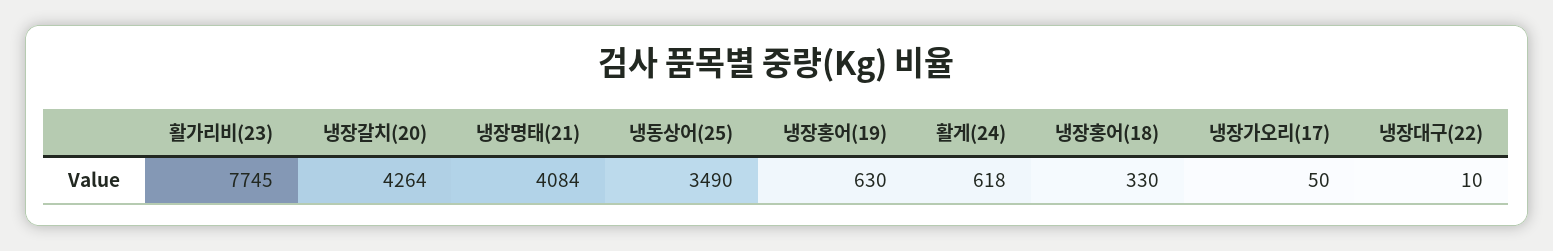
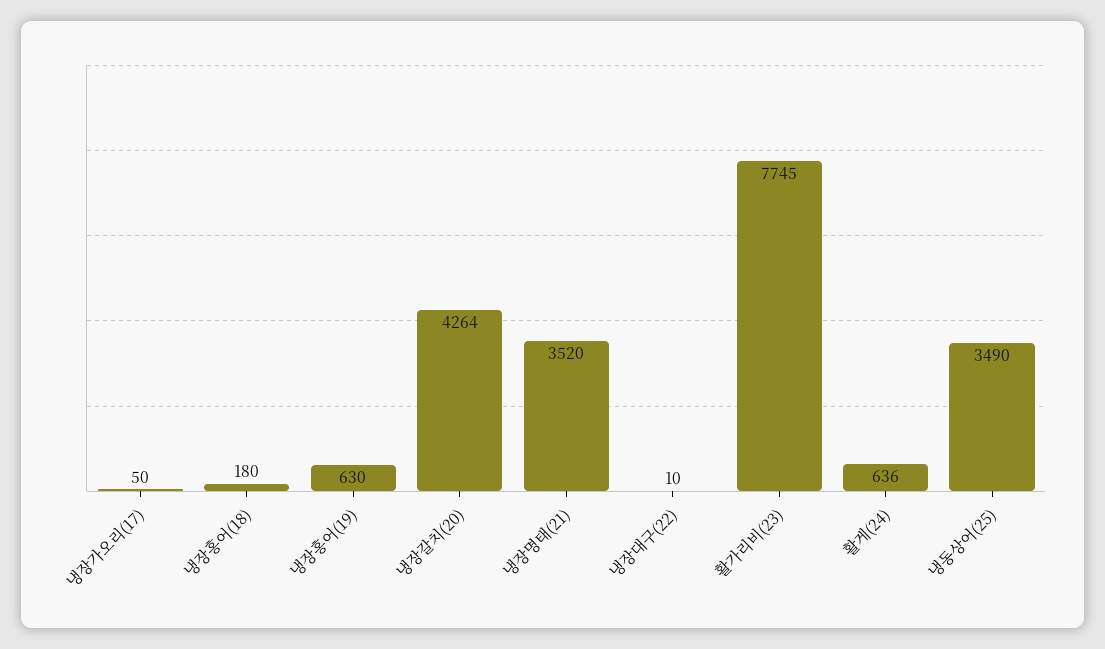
  {
    "활가리비(23)": 7745,
    "냉장갈치(20)": 4264,
-   "냉장명태(21)": 4084,
+   "냉장명태(21)": 3520,
    "냉동상어(25)": 3490,
    "냉장홍어(19)": 630,
-   "활게(24)": 618,
+   "활게(24)": 636,
-   "냉장홍어(18)": 330,
+   "냉장홍어(18)": 180,
    "냉장가오리(17)": 50,
    "냉장대구(22)": 10
  }

